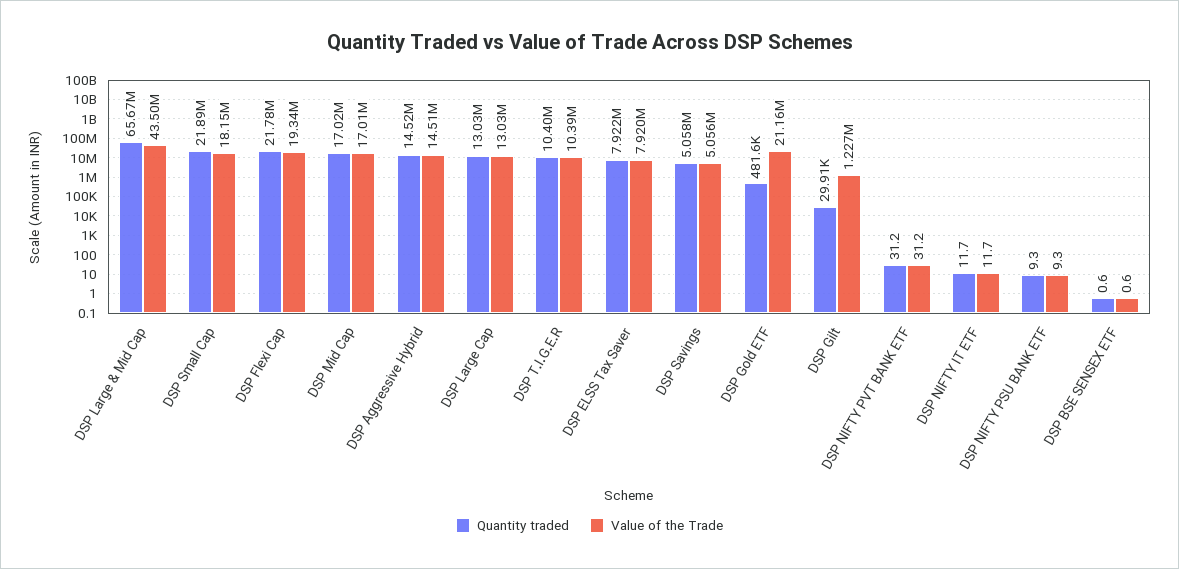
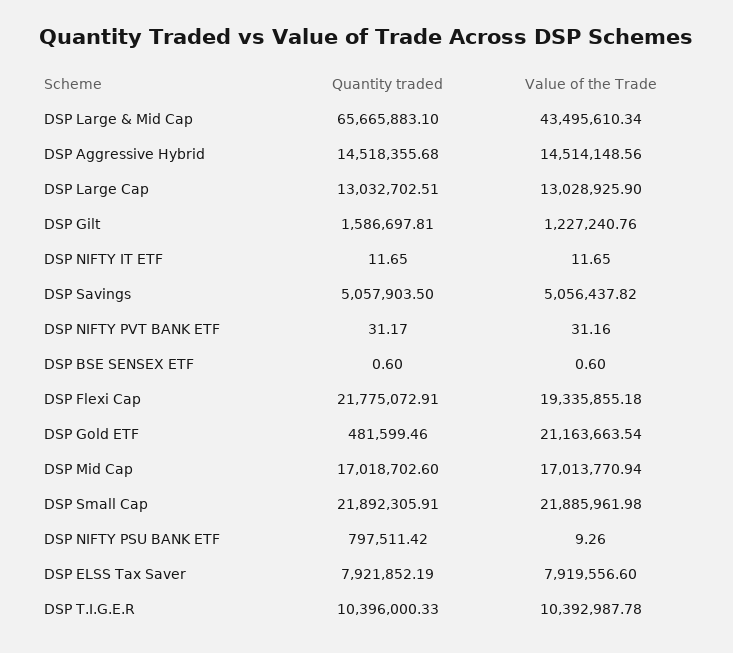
  {
    "Quantity traded": {
      "DSP Large & Mid Cap": 65665883.1,
      "DSP Small Cap": 21892305.91,
      "DSP Flexi Cap": 21775072.91,
      "DSP Mid Cap": 17018702.6,
      "DSP Aggressive Hybrid": 14518355.68,
      "DSP Large Cap": 13032702.51,
      "DSP T.I.G.E.R": 10396000.33,
      "DSP ELSS Tax Saver": 7921852.19,
      "DSP Savings": 5057903.5,
      "DSP Gold ETF": 481599.46,
-     "DSP Gilt": 29910,
+     "DSP Gilt": 1586697.81,
      "DSP NIFTY PVT BANK ETF": 31.17,
      "DSP NIFTY IT ETF": 11.65,
-     "DSP NIFTY PSU BANK ETF": 9.3,
+     "DSP NIFTY PSU BANK ETF": 797511.42,
      "DSP BSE SENSEX ETF": 0.6
    },
    "Value of the Trade": {
      "DSP Large & Mid Cap": 43495610.34,
-     "DSP Small Cap": 18150000,
+     "DSP Small Cap": 21885961.98,
      "DSP Flexi Cap": 19335855.18,
      "DSP Mid Cap": 17013770.94,
      "DSP Aggressive Hybrid": 14514148.56,
      "DSP Large Cap": 13028925.9,
      "DSP T.I.G.E.R": 10392987.78,
      "DSP ELSS Tax Saver": 7919556.6,
      "DSP Savings": 5056437.82,
      "DSP Gold ETF": 21163663.54,
      "DSP Gilt": 1227240.76,
      "DSP NIFTY PVT BANK ETF": 31.16,
      "DSP NIFTY IT ETF": 11.65,
      "DSP NIFTY PSU BANK ETF": 9.26,
      "DSP BSE SENSEX ETF": 0.6
    }
  }

